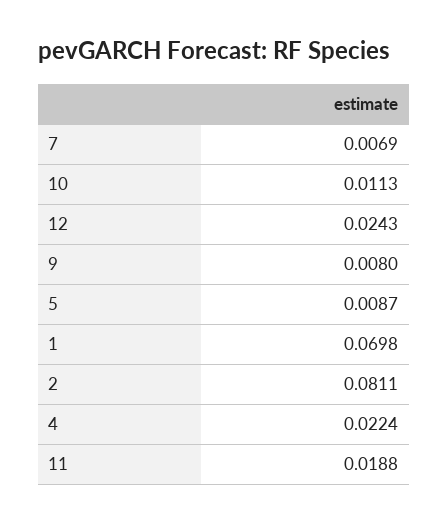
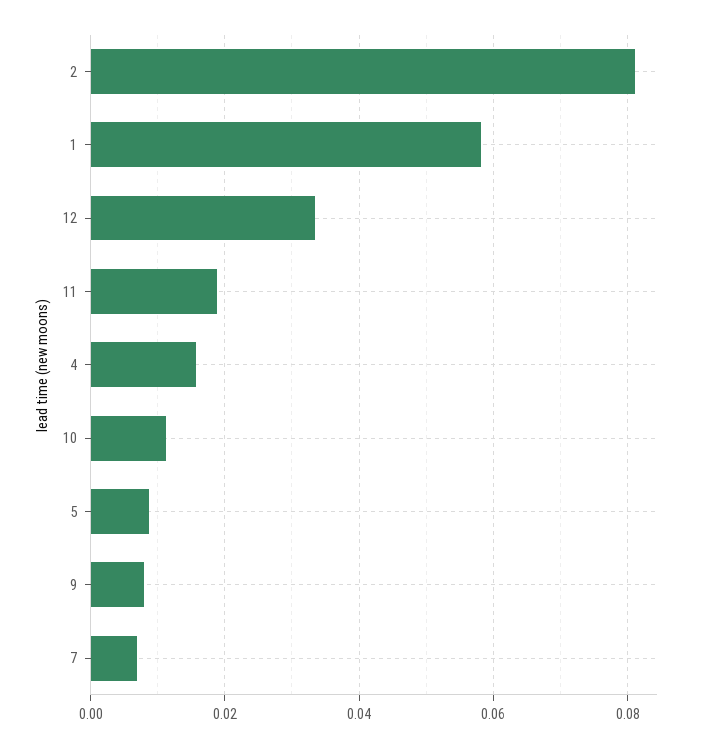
  {
    "7": 0.0069,
    "10": 0.0113,
-   "12": 0.0243,
+   "12": 0.034,
    "9": 0.008,
    "5": 0.0087,
-   "1": 0.0698,
+   "1": 0.058,
    "2": 0.0811,
-   "4": 0.0224,
+   "4": 0.016,
    "11": 0.0188
  }

